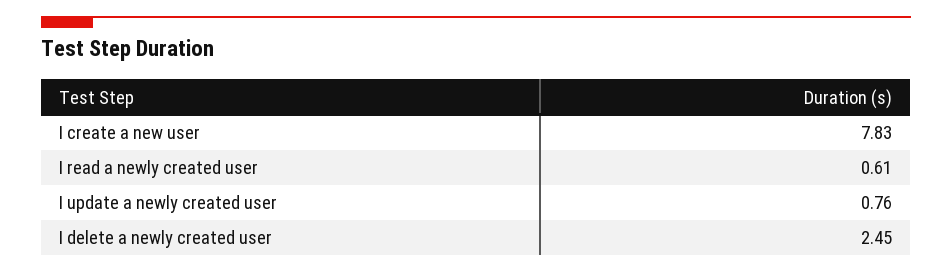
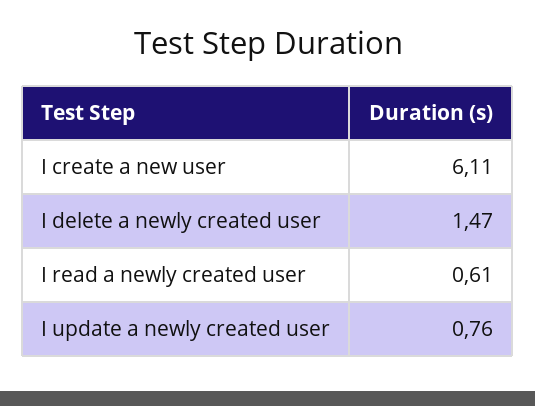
  {
-   "I create a new user": 7.83,
+   "I create a new user": 6.11,
    "I read a newly created user": 0.61,
    "I update a newly created user": 0.76,
-   "I delete a newly created user": 2.45
+   "I delete a newly created user": 1.47
  }

